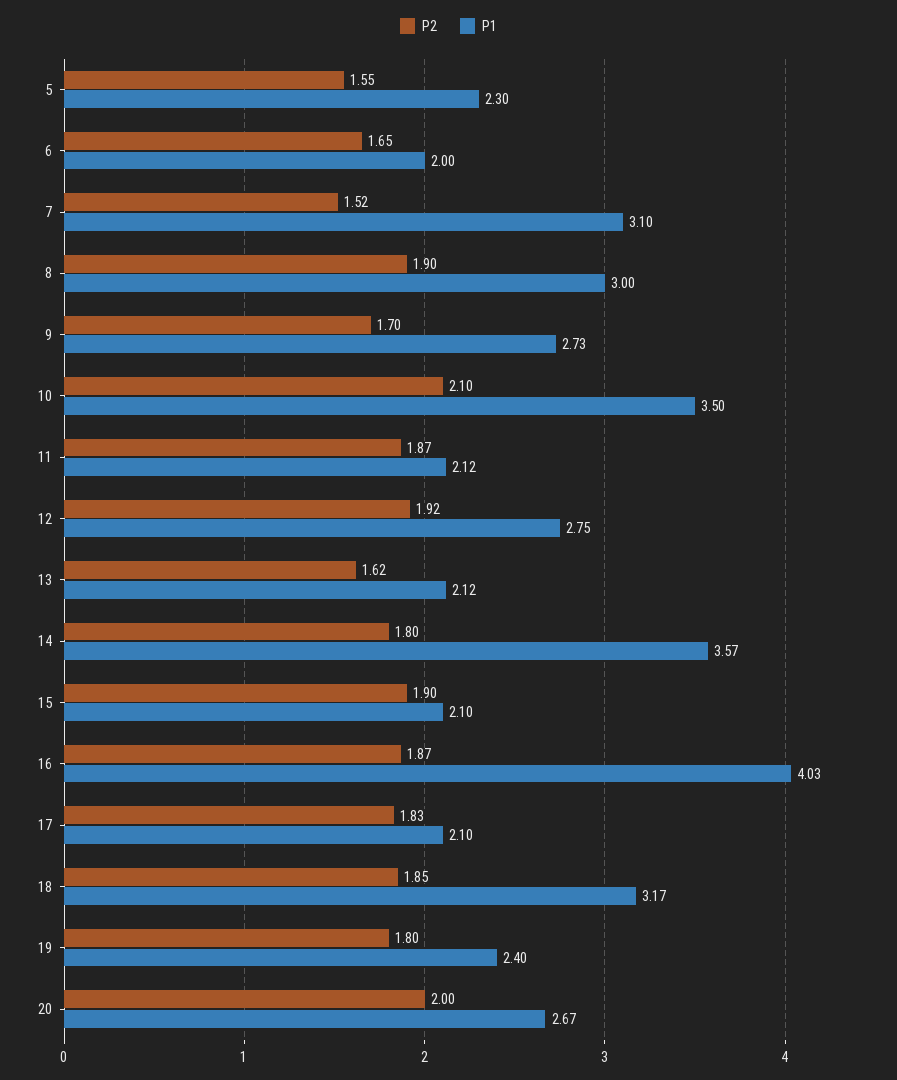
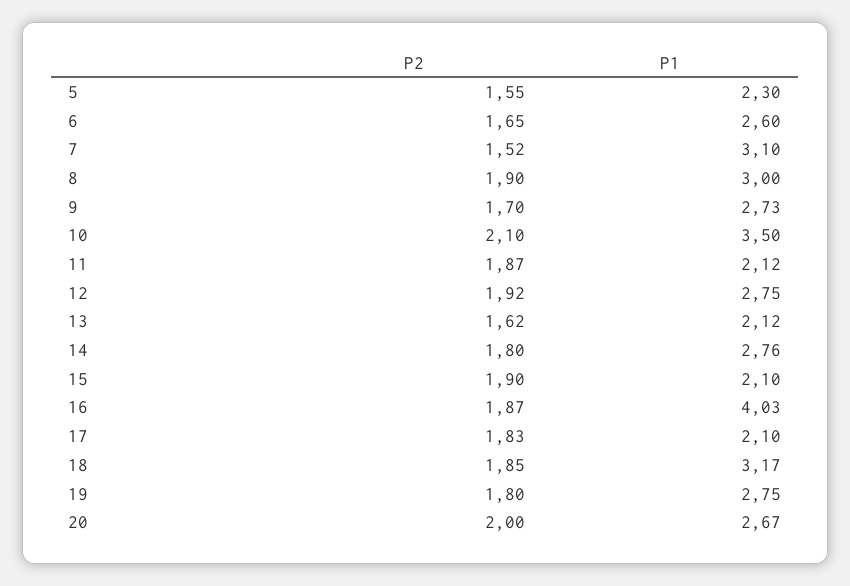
  {
    "P2": {
      "5": 1.55,
      "6": 1.65,
      "7": 1.52,
      "8": 1.9,
      "9": 1.7,
      "10": 2.1,
      "11": 1.87,
      "12": 1.92,
      "13": 1.62,
      "14": 1.8,
      "15": 1.9,
      "16": 1.87,
      "17": 1.83,
      "18": 1.85,
      "19": 1.8,
      "20": 2
    },
    "P1": {
      "5": 2.3,
-     "6": 2,
+     "6": 2.6,
      "7": 3.1,
      "8": 3,
      "9": 2.73,
      "10": 3.5,
      "11": 2.12,
      "12": 2.75,
      "13": 2.12,
-     "14": 3.57,
+     "14": 2.76,
      "15": 2.1,
      "16": 4.03,
      "17": 2.1,
      "18": 3.17,
-     "19": 2.4,
+     "19": 2.75,
      "20": 2.67
    }
  }

